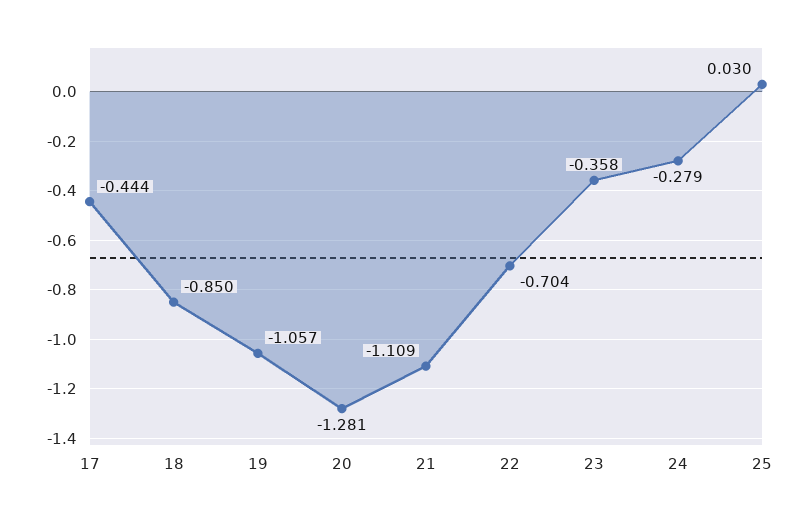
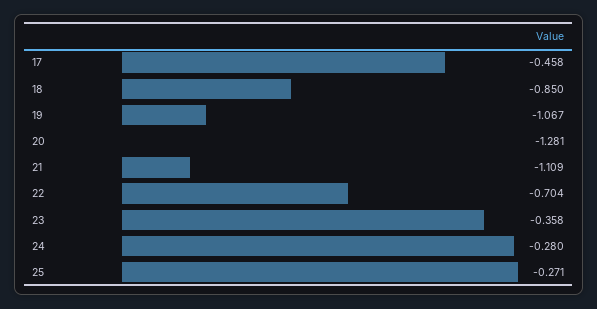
  {
-   "17": -0.444,
+   "17": -0.458,
    "18": -0.85,
-   "19": -1.057,
+   "19": -1.067,
    "20": -1.281,
    "21": -1.109,
    "22": -0.704,
    "23": -0.358,
-   "24": -0.279,
+   "24": -0.28,
-   "25": 0.03
+   "25": -0.271
  }

